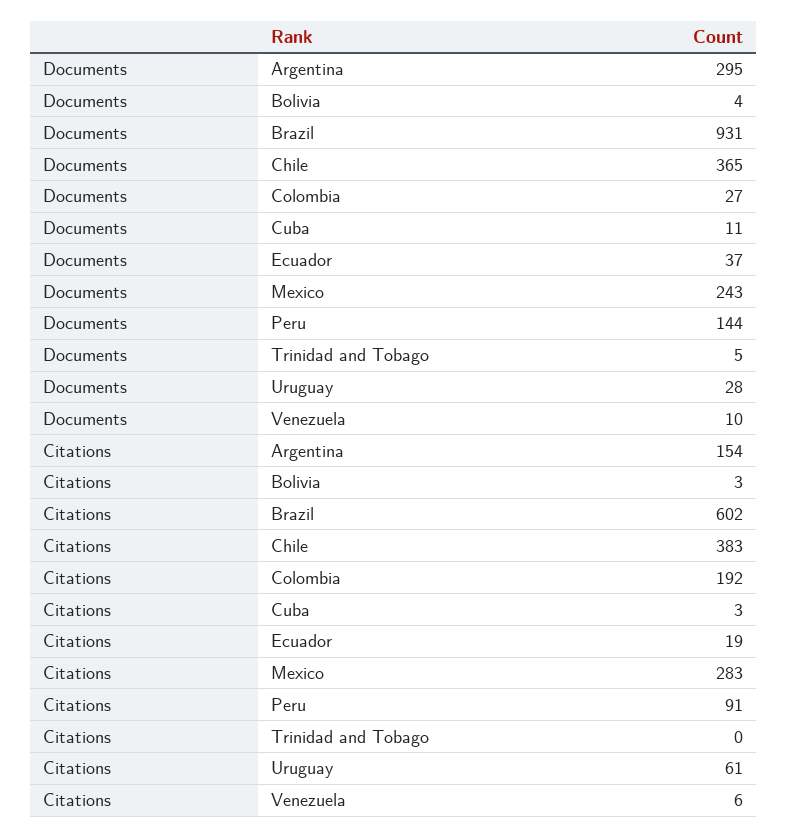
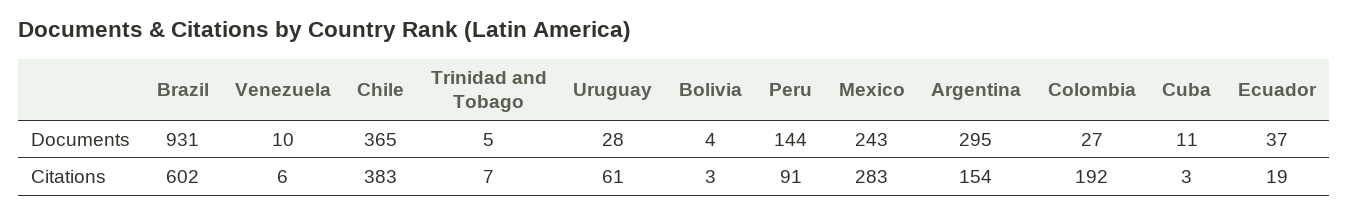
  {
    "Documents": {
      "Argentina": 295,
      "Bolivia": 4,
      "Brazil": 931,
      "Chile": 365,
      "Colombia": 27,
      "Cuba": 11,
      "Ecuador": 37,
      "Mexico": 243,
      "Peru": 144,
      "Trinidad and Tobago": 5,
      "Uruguay": 28,
      "Venezuela": 10
    },
    "Citations": {
      "Argentina": 154,
      "Bolivia": 3,
      "Brazil": 602,
      "Chile": 383,
      "Colombia": 192,
      "Cuba": 3,
      "Ecuador": 19,
      "Mexico": 283,
      "Peru": 91,
-     "Trinidad and Tobago": 0,
+     "Trinidad and Tobago": 7,
      "Uruguay": 61,
      "Venezuela": 6
    }
  }

